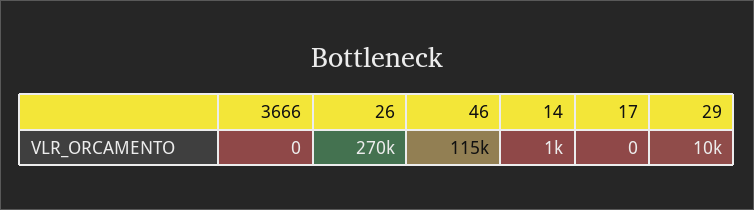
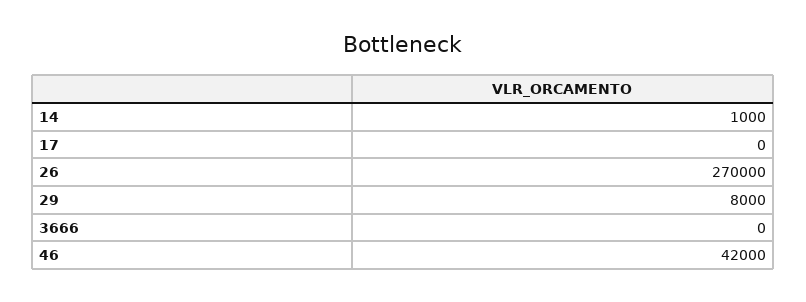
  {
    "3666": 0,
    "26": 270000,
-   "46": 115000,
+   "46": 42000,
    "14": 1000,
    "17": 0,
-   "29": 10000
+   "29": 8000
  }

